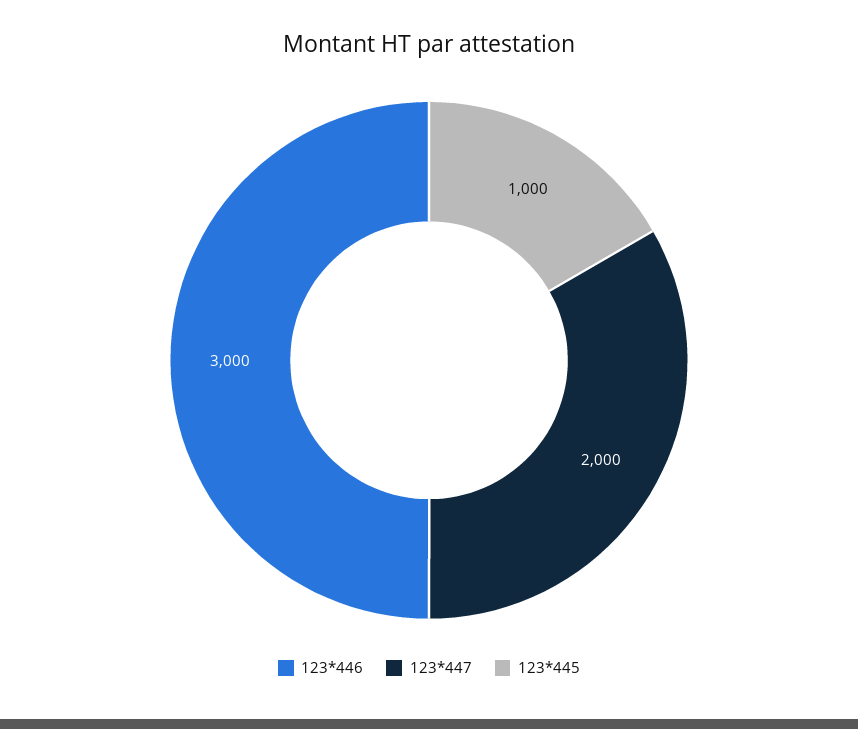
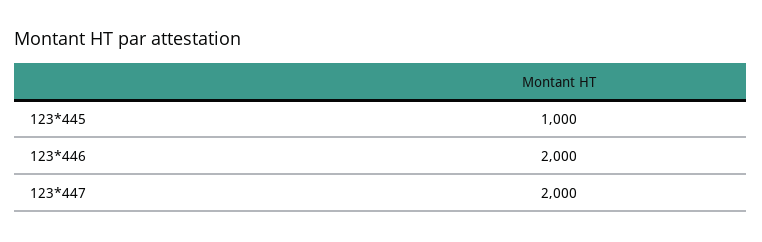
  {
-   "123*446": 3000,
+   "123*446": 2000,
    "123*447": 2000,
    "123*445": 1000
  }

